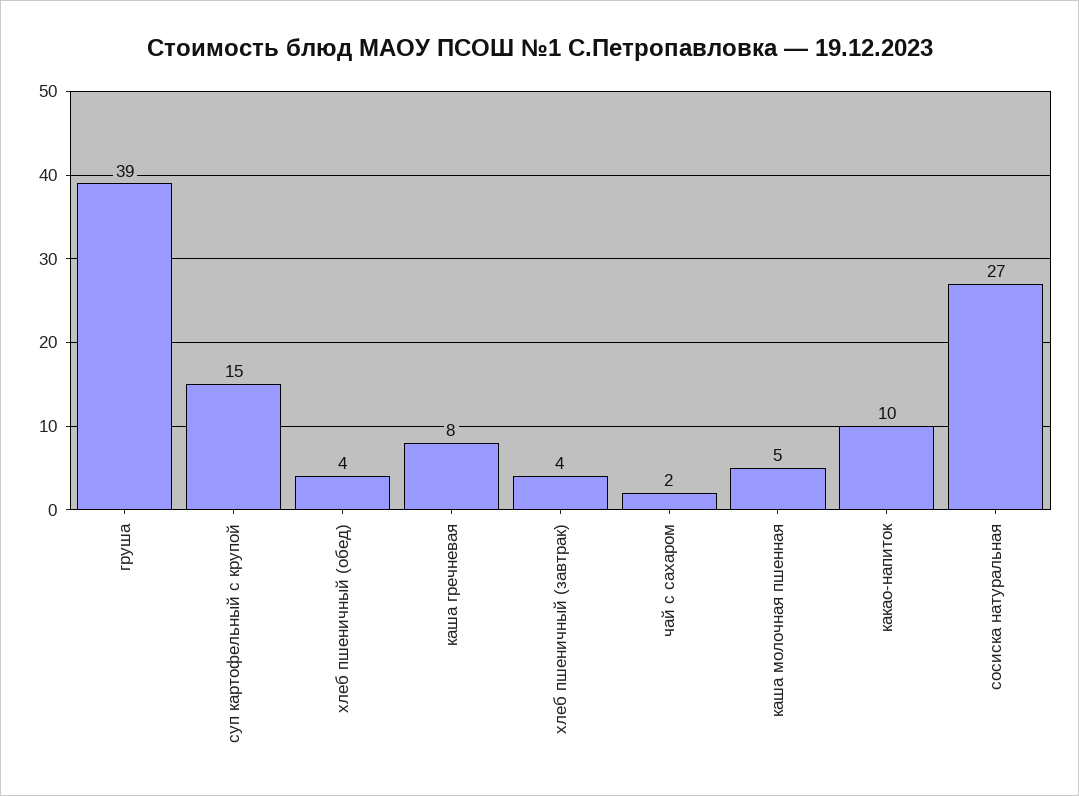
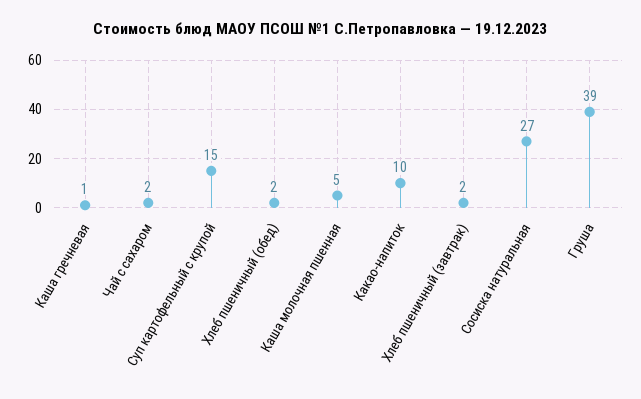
  {
    "груша": 39,
    "суп картофельный с крупой": 15,
-   "хлеб пшеничный (обед)": 4,
+   "хлеб пшеничный (обед)": 2,
-   "каша гречневая": 8,
+   "каша гречневая": 1,
-   "хлеб пшеничный (завтрак)": 4,
+   "хлеб пшеничный (завтрак)": 2,
    "чай с сахаром": 2,
    "каша молочная пшенная": 5,
    "какао-напиток": 10,
    "сосиска натуральная": 27
  }

